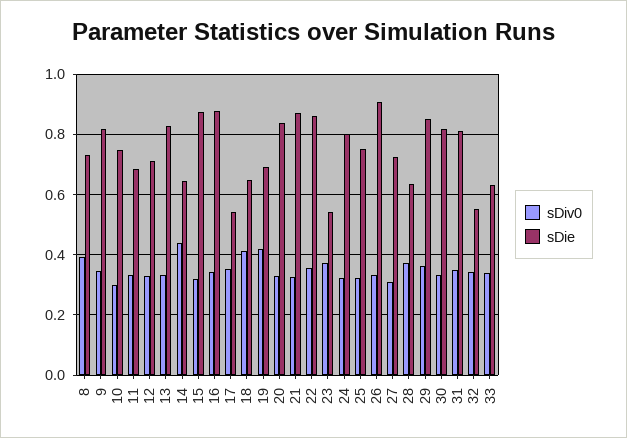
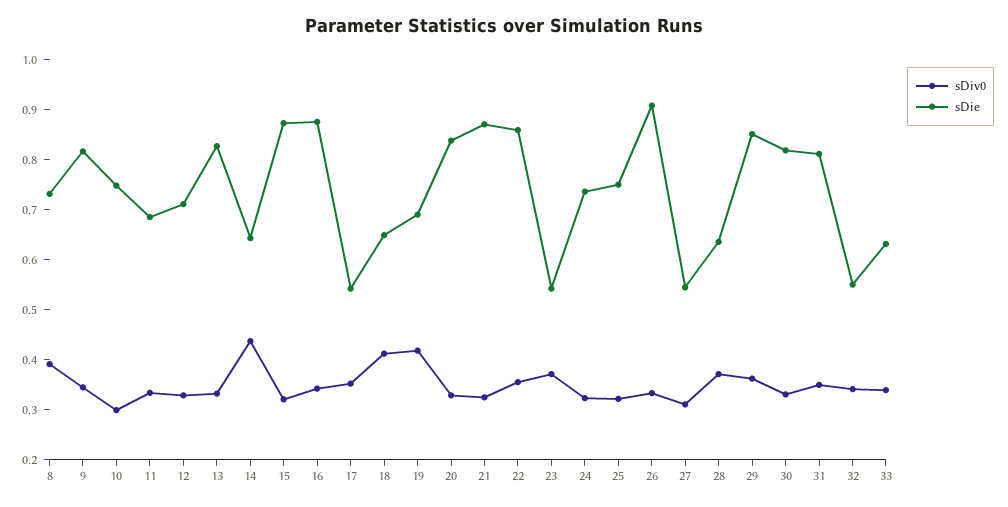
  {
    "sDiv0": {
      "8": 0.4,
      "9": 0.34,
      "10": 0.3,
      "11": 0.34,
      "12": 0.32,
      "13": 0.34,
      "14": 0.44,
      "15": 0.32,
      "16": 0.34,
      "17": 0.36,
      "18": 0.42,
      "19": 0.42,
      "20": 0.32,
      "21": 0.32,
      "22": 0.36,
      "23": 0.38,
      "24": 0.32,
      "25": 0.32,
      "26": 0.34,
      "27": 0.32,
      "28": 0.38,
      "29": 0.36,
      "30": 0.34,
      "31": 0.34,
      "32": 0.34,
      "33": 0.34
    },
    "sDie": {
      "8": 0.74,
      "9": 0.82,
      "10": 0.74,
      "11": 0.68,
      "12": 0.72,
      "13": 0.82,
      "14": 0.64,
      "15": 0.88,
      "16": 0.88,
      "17": 0.54,
      "18": 0.64,
      "19": 0.7,
      "20": 0.84,
      "21": 0.88,
      "22": 0.86,
      "23": 0.54,
-     "24": 0.8,
+     "24": 0.74,
      "25": 0.76,
      "26": 0.9,
-     "27": 0.72,
+     "27": 0.54,
      "28": 0.64,
      "29": 0.86,
      "30": 0.82,
      "31": 0.82,
      "32": 0.56,
      "33": 0.64
    }
  }

